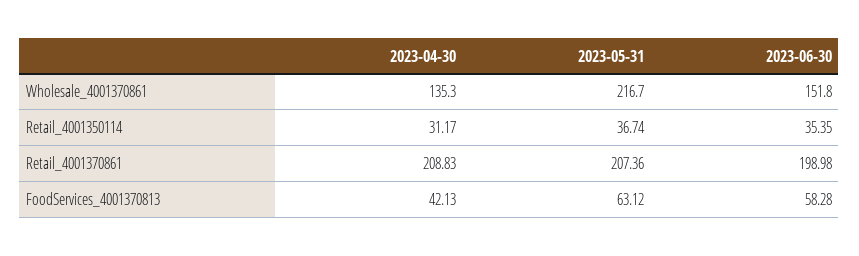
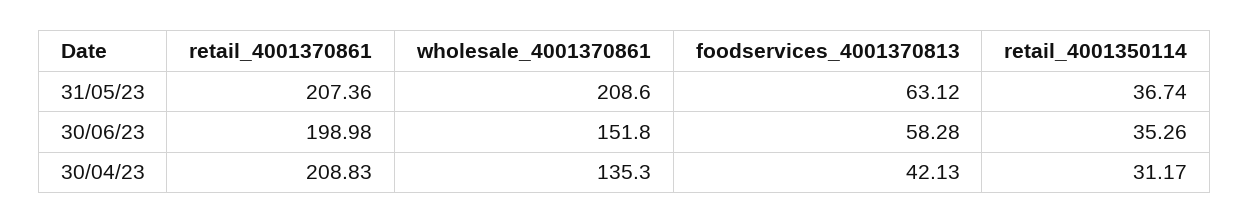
  {
    "2023-04-30": {
      "Wholesale_4001370861": 135.3,
      "Retail_4001350114": 31.17,
      "Retail_4001370861": 208.83,
      "FoodServices_4001370813": 42.13
    },
    "2023-05-31": {
-     "Wholesale_4001370861": 216.7,
+     "Wholesale_4001370861": 208.6,
      "Retail_4001350114": 36.74,
      "Retail_4001370861": 207.36,
      "FoodServices_4001370813": 63.12
    },
    "2023-06-30": {
      "Wholesale_4001370861": 151.8,
-     "Retail_4001350114": 35.35,
+     "Retail_4001350114": 35.26,
      "Retail_4001370861": 198.98,
      "FoodServices_4001370813": 58.28
    }
  }

